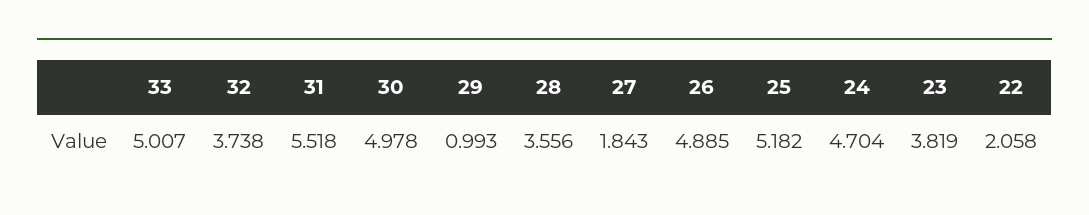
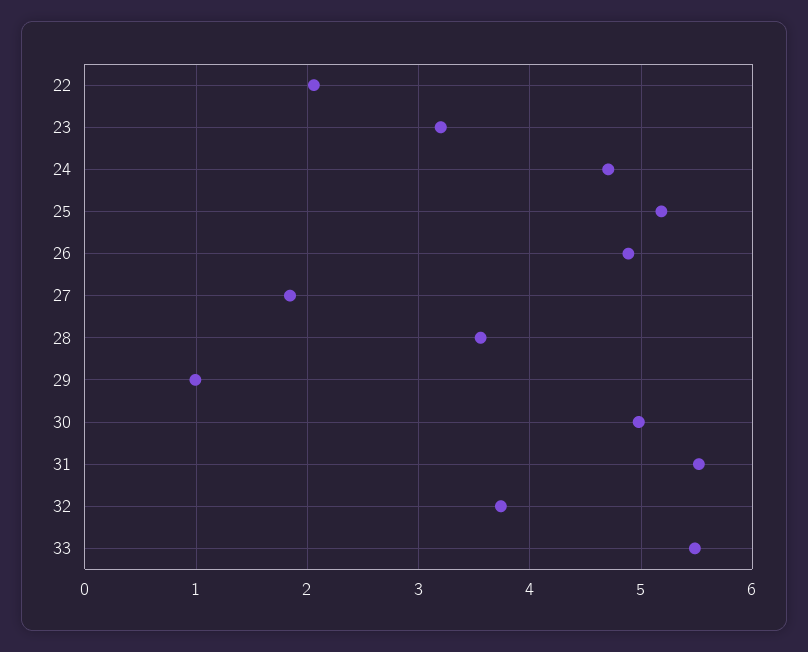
  {
-   "33": 5.007,
+   "33": 5.5,
    "32": 3.738,
    "31": 5.518,
    "30": 4.978,
    "29": 0.993,
    "28": 3.556,
    "27": 1.843,
    "26": 4.885,
    "25": 5.182,
    "24": 4.704,
-   "23": 3.819,
+   "23": 3.2,
    "22": 2.058
  }

